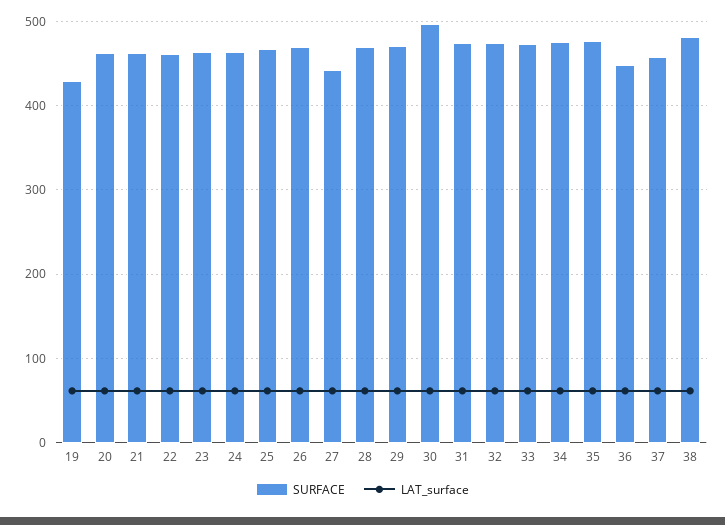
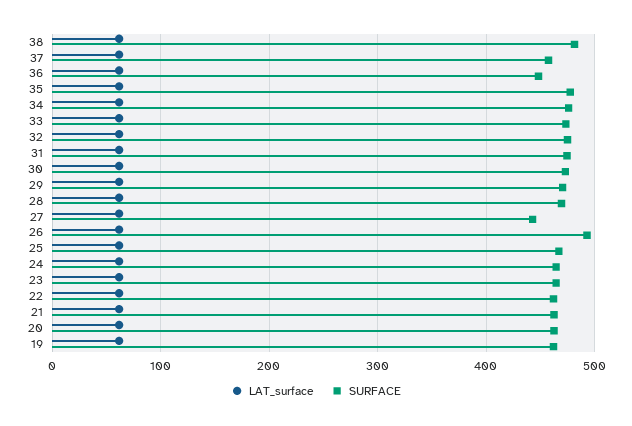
  {
    "SURFACE": {
-     "19": 430,
+     "19": 460,
      "20": 460,
      "21": 460,
      "22": 460,
      "23": 460,
      "24": 460,
      "25": 470,
-     "26": 470,
+     "26": 490,
      "27": 440,
      "28": 470,
      "29": 470,
-     "30": 500,
+     "30": 470,
      "31": 470,
      "32": 470,
      "33": 470,
      "34": 480,
      "35": 480,
      "36": 450,
      "37": 460,
      "38": 480
    },
    "LAT_surface": {
      "19": 60,
      "20": 60,
      "21": 60,
      "22": 60,
      "23": 60,
      "24": 60,
      "25": 60,
      "26": 60,
      "27": 60,
      "28": 60,
      "29": 60,
      "30": 60,
      "31": 60,
      "32": 60,
      "33": 60,
      "34": 60,
      "35": 60,
      "36": 60,
      "37": 60,
      "38": 60
    }
  }

